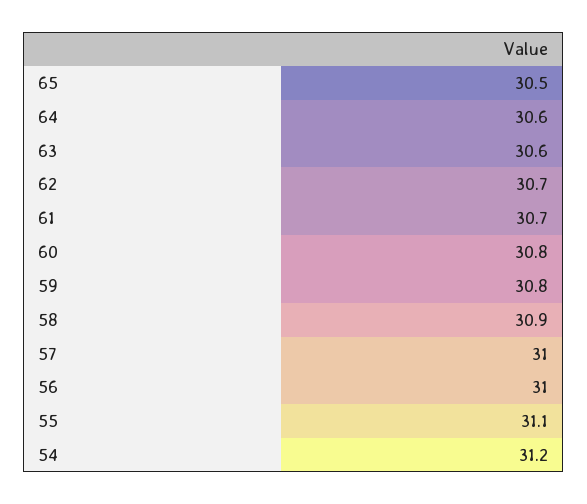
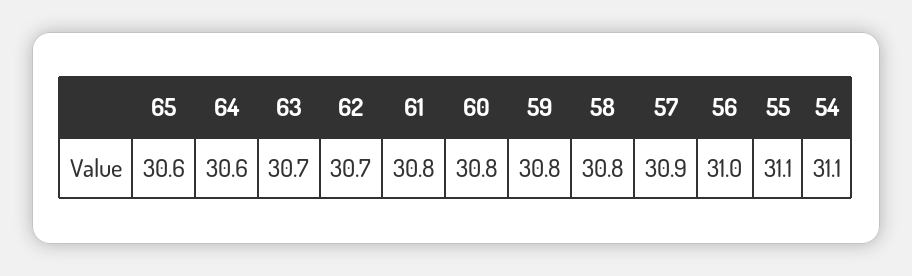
  {
-   "65": 30.5,
+   "65": 30.6,
    "64": 30.6,
-   "63": 30.6,
+   "63": 30.7,
    "62": 30.7,
-   "61": 30.7,
+   "61": 30.8,
    "60": 30.8,
    "59": 30.8,
-   "58": 30.9,
+   "58": 30.8,
-   "57": 31,
+   "57": 30.9,
    "56": 31,
    "55": 31.1,
-   "54": 31.2
+   "54": 31.1
  }

